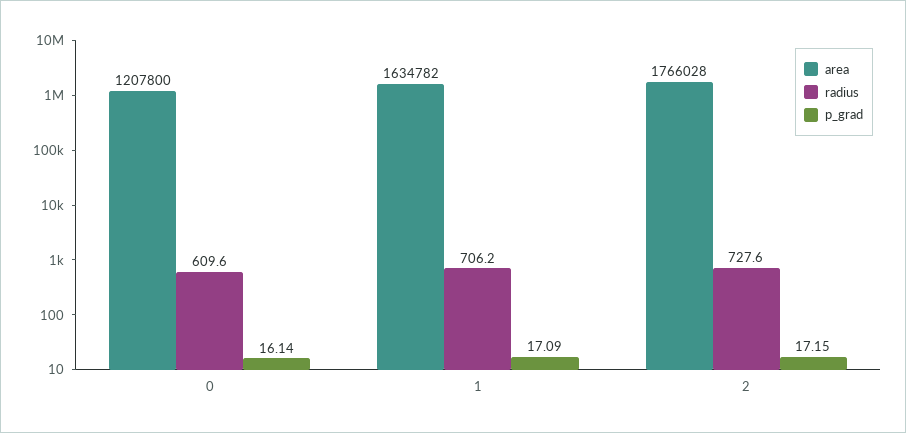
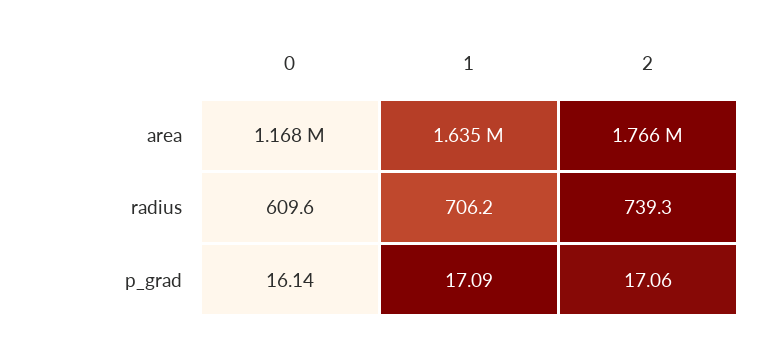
  {
    "area": {
-     "0": 1207800,
+     "0": 1168000,
      "1": 1634782,
      "2": 1766028
    },
    "radius": {
      "0": 609.6,
      "1": 706.2,
-     "2": 727.6
+     "2": 739.3
    },
    "p_grad": {
      "0": 16.14,
      "1": 17.09,
-     "2": 17.15
+     "2": 17.06
    }
  }

